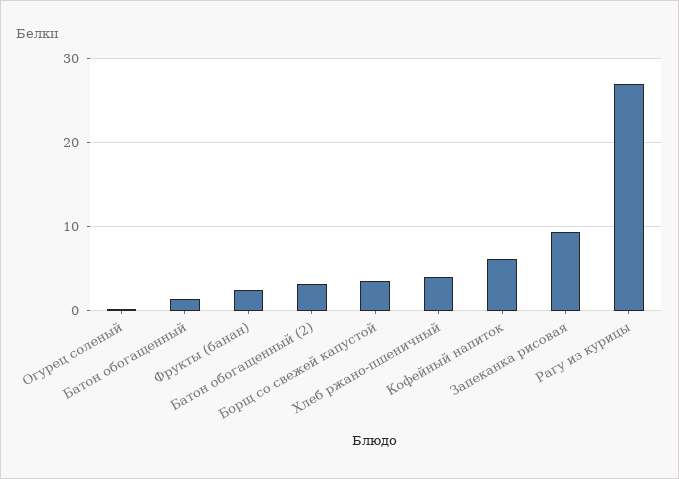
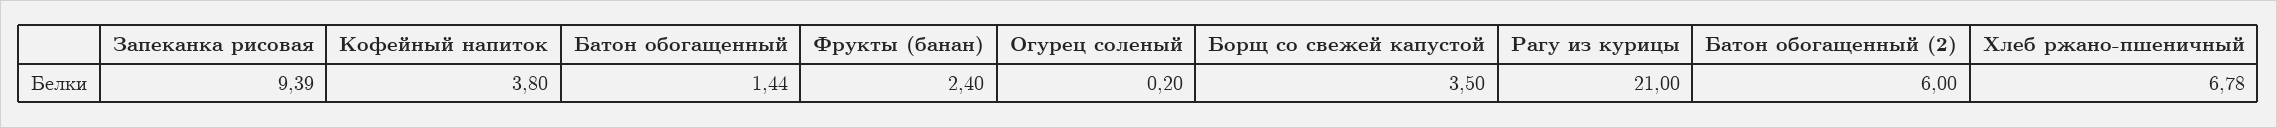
  {
    "Огурец соленый": 0.2,
    "Батон обогащенный": 1.44,
    "Фрукты (банан)": 2.4,
-   "Батон обогащенный (2)": 3,
+   "Батон обогащенный (2)": 6,
    "Борщ со свежей капустой": 3.5,
-   "Хлеб ржано-пшеничный": 4,
+   "Хлеб ржано-пшеничный": 6.78,
-   "Кофейный напиток": 6,
+   "Кофейный напиток": 3.8,
    "Запеканка рисовая": 9.39,
-   "Рагу из курицы": 27
+   "Рагу из курицы": 21
  }

